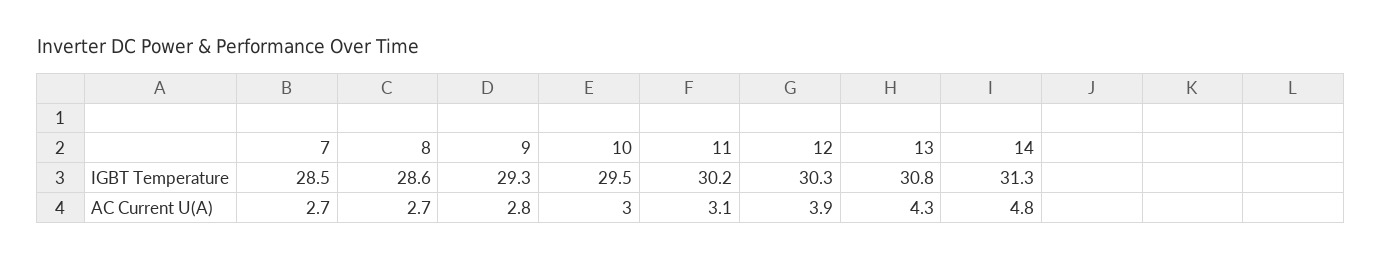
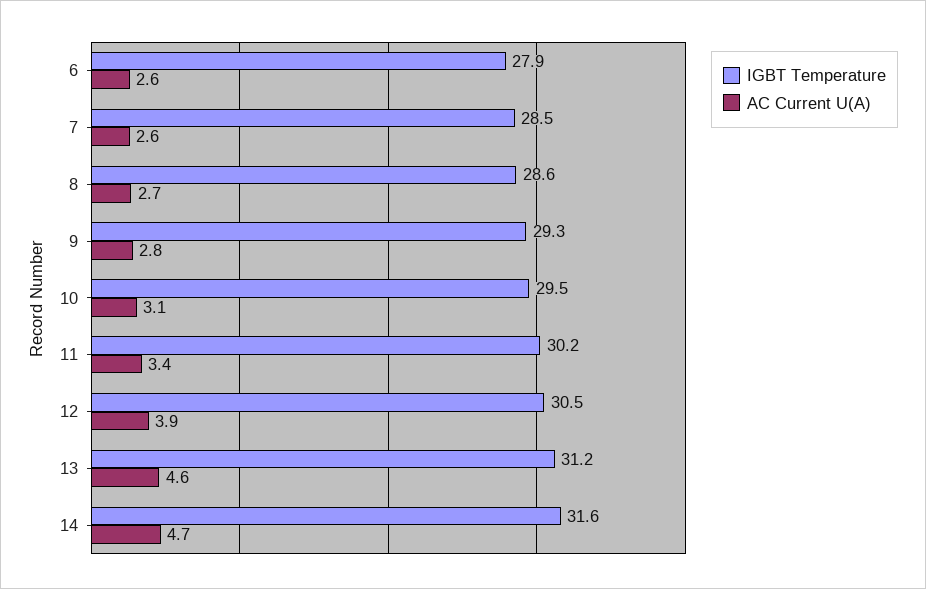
  {
    "IGBT Temperature": {
      "7": 28.5,
      "8": 28.6,
      "9": 29.3,
      "10": 29.5,
      "11": 30.2,
-     "12": 30.3,
+     "12": 30.5,
-     "13": 30.8,
+     "13": 31.2,
-     "14": 31.3
+     "14": 31.6,
+     "6": 27.9
    },
    "AC Current U(A)": {
-     "7": 2.7,
+     "7": 2.6,
      "8": 2.7,
      "9": 2.8,
-     "10": 3,
+     "10": 3.1,
-     "11": 3.1,
+     "11": 3.4,
      "12": 3.9,
-     "13": 4.3,
+     "13": 4.6,
-     "14": 4.8
+     "14": 4.7,
+     "6": 2.6
    }
  }

